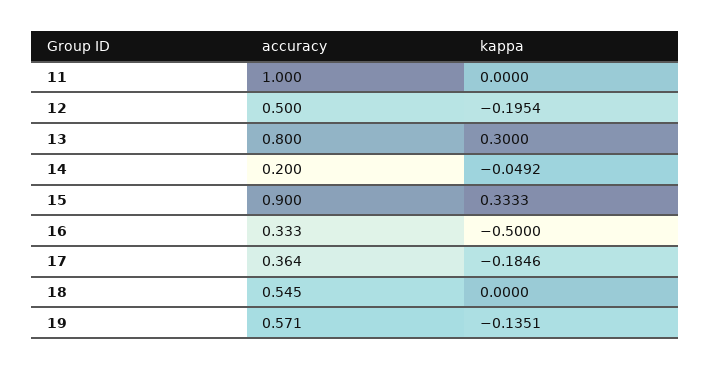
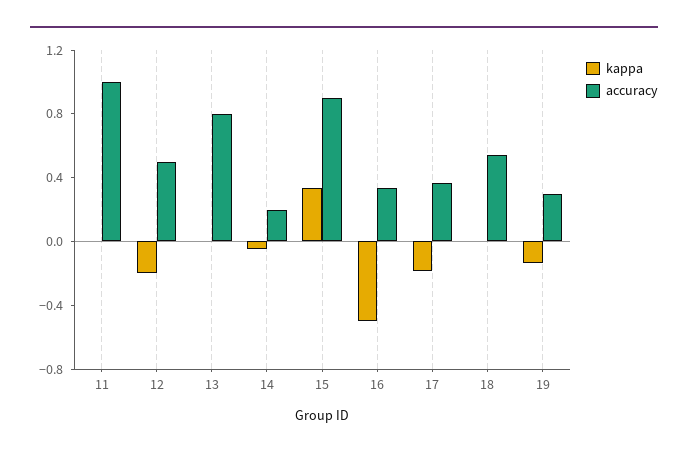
  {
    "accuracy": {
      "11": 1,
      "12": 0.5,
      "13": 0.8,
      "14": 0.2,
      "15": 0.9,
      "16": 0.333,
      "17": 0.364,
      "18": 0.545,
-     "19": 0.571
+     "19": 0.3
    },
    "kappa": {
      "11": 0,
      "12": -0.1954,
-     "13": 0.3,
+     "13": 0,
      "14": -0.0492,
      "15": 0.3333,
      "16": -0.5,
      "17": -0.1846,
      "18": 0,
      "19": -0.1351
    }
  }

